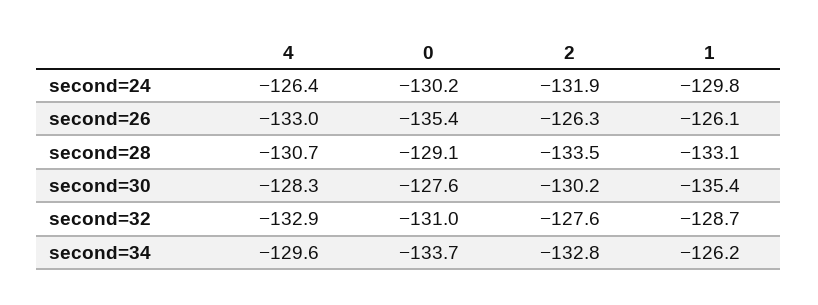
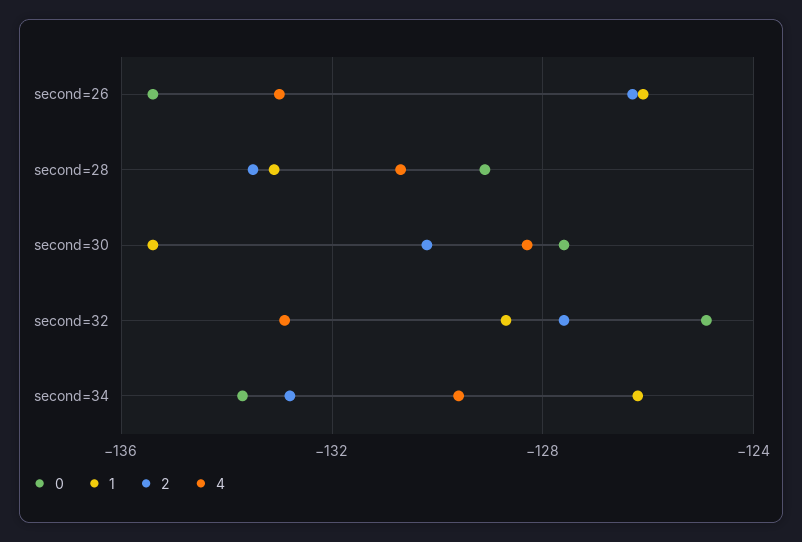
  {
    "4": {
-     "second=24": -126.4,
      "second=26": -133,
      "second=28": -130.7,
      "second=30": -128.3,
      "second=32": -132.9,
      "second=34": -129.6
    },
    "0": {
-     "second=24": -130.2,
      "second=26": -135.4,
      "second=28": -129.1,
      "second=30": -127.6,
-     "second=32": -131,
+     "second=32": -125,
      "second=34": -133.7
    },
    "2": {
-     "second=24": -131.9,
      "second=26": -126.3,
      "second=28": -133.5,
      "second=30": -130.2,
      "second=32": -127.6,
      "second=34": -132.8
    },
    "1": {
-     "second=24": -129.8,
      "second=26": -126.1,
      "second=28": -133.1,
      "second=30": -135.4,
      "second=32": -128.7,
      "second=34": -126.2
    }
  }

